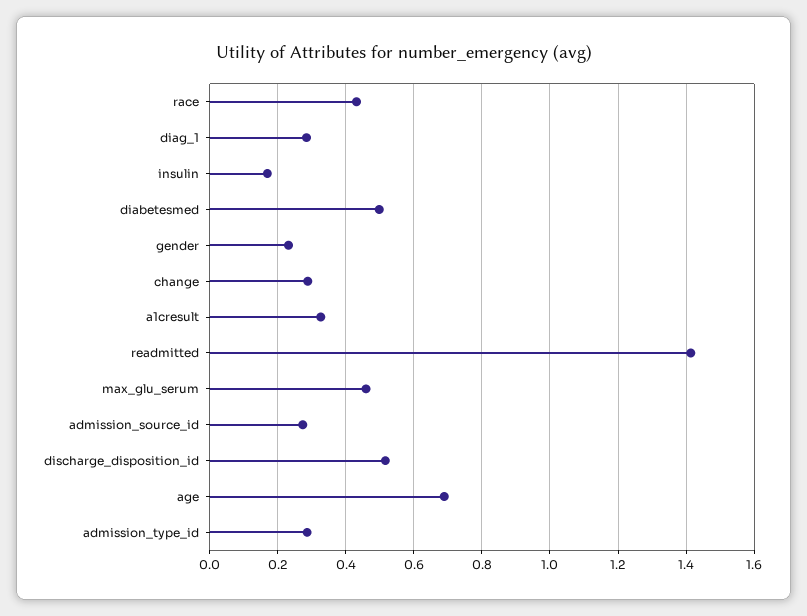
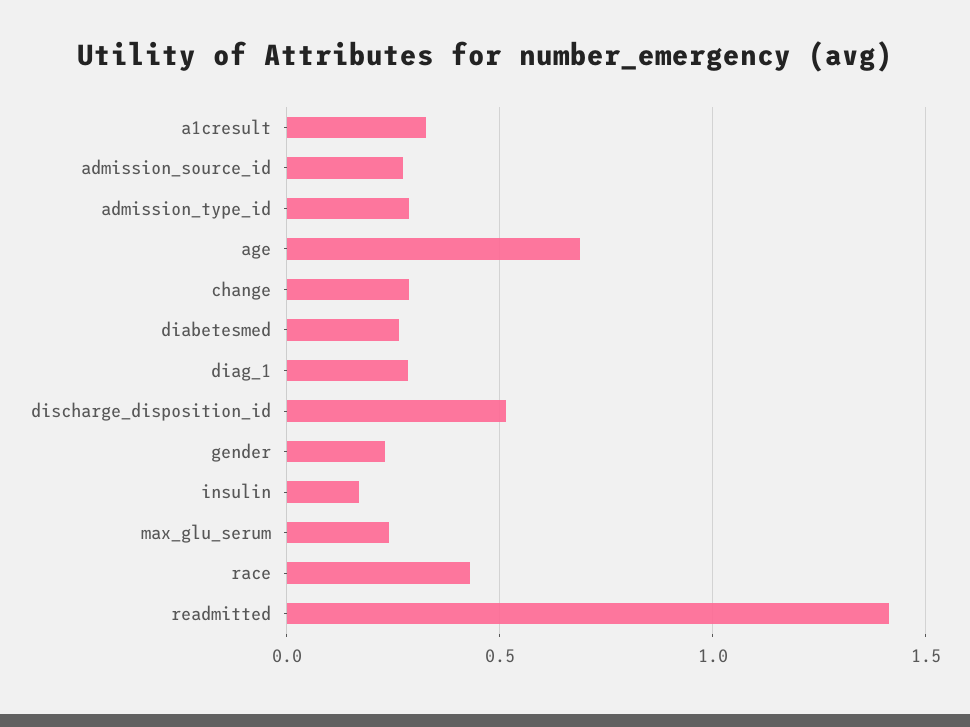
  {
    "race": 0.44,
    "diag_1": 0.28,
    "insulin": 0.16,
-   "diabetesmed": 0.5,
+   "diabetesmed": 0.25,
    "gender": 0.24,
    "change": 0.28,
    "a1cresult": 0.32,
    "readmitted": 1.42,
-   "max_glu_serum": 0.46,
+   "max_glu_serum": 0.25,
    "admission_source_id": 0.28,
    "discharge_disposition_id": 0.52,
    "age": 0.68,
    "admission_type_id": 0.28
  }

